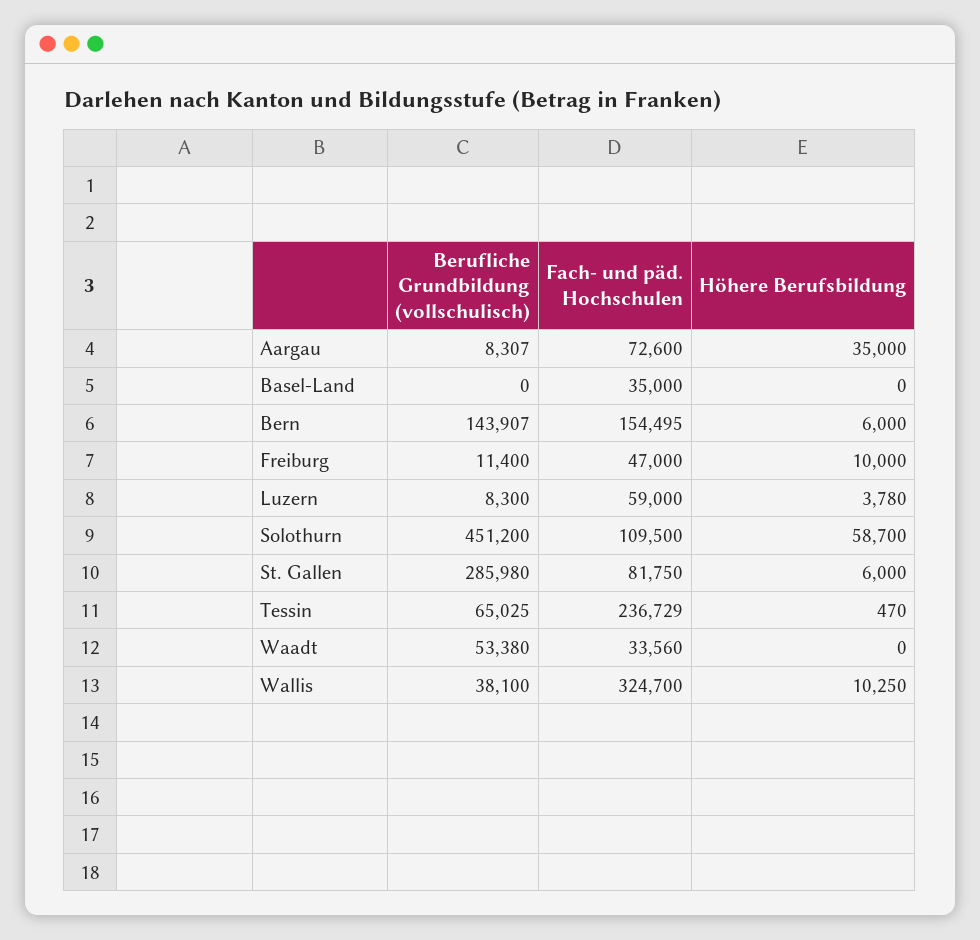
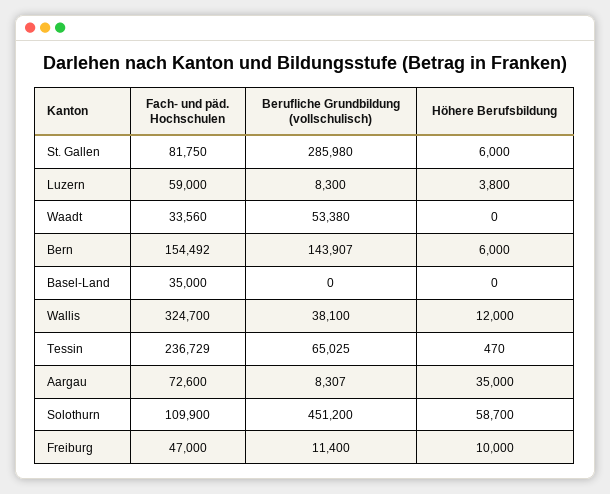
  {
    "Berufliche Grundbildung (vollschulisch)": {
      "Aargau": 8307,
      "Basel-Land": 0,
      "Bern": 143907,
      "Freiburg": 11400,
      "Luzern": 8300,
      "Solothurn": 451200,
      "St. Gallen": 285980,
      "Tessin": 65025,
      "Waadt": 53380,
      "Wallis": 38100
    },
    "Fach- und päd. Hochschulen": {
      "Aargau": 72600,
      "Basel-Land": 35000,
-     "Bern": 154495,
+     "Bern": 154492,
      "Freiburg": 47000,
      "Luzern": 59000,
-     "Solothurn": 109500,
+     "Solothurn": 109900,
      "St. Gallen": 81750,
      "Tessin": 236729,
      "Waadt": 33560,
      "Wallis": 324700
    },
    "Höhere Berufsbildung": {
      "Aargau": 35000,
      "Basel-Land": 0,
      "Bern": 6000,
      "Freiburg": 10000,
-     "Luzern": 3780,
+     "Luzern": 3800,
      "Solothurn": 58700,
      "St. Gallen": 6000,
      "Tessin": 470,
      "Waadt": 0,
-     "Wallis": 10250
+     "Wallis": 12000
    }
  }

